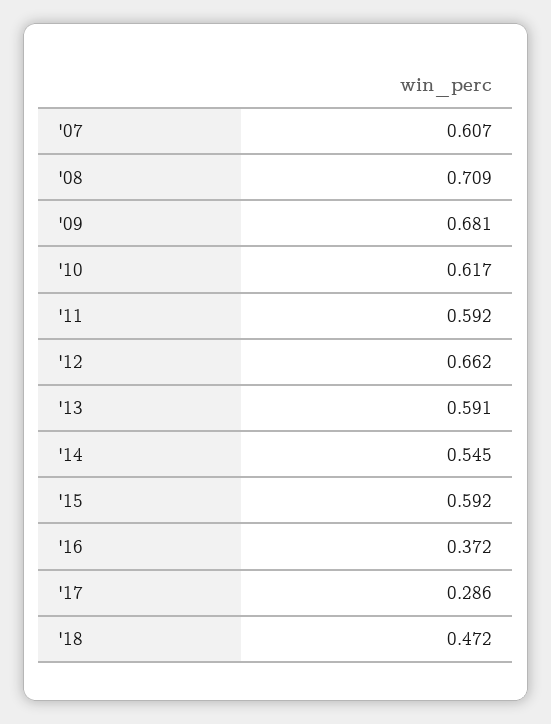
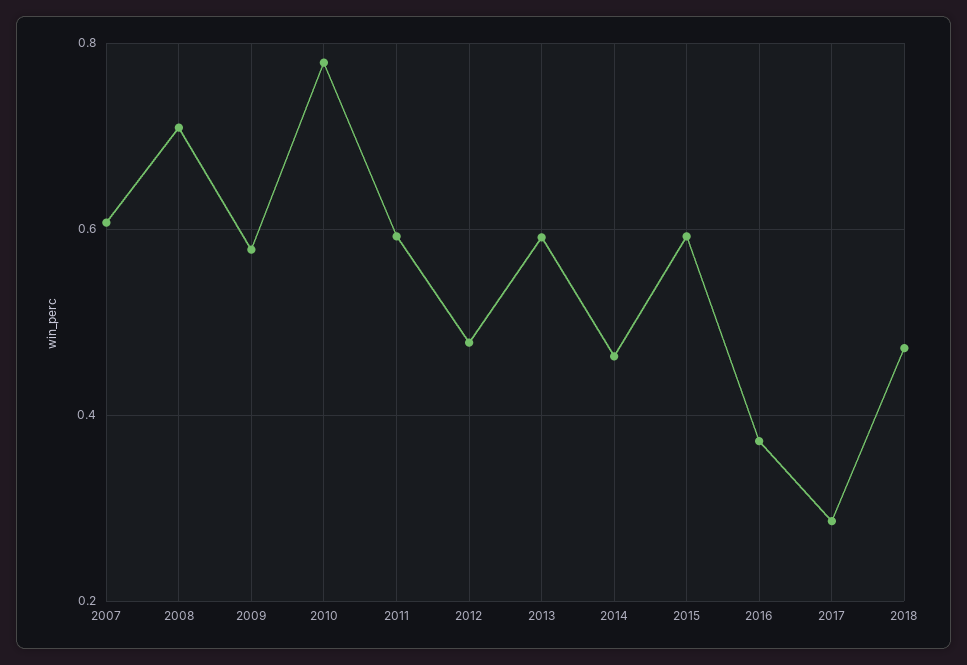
  {
    "'07": 0.607,
    "'08": 0.709,
-   "'09": 0.681,
+   "'09": 0.58,
-   "'10": 0.617,
+   "'10": 0.78,
    "'11": 0.592,
-   "'12": 0.662,
+   "'12": 0.48,
    "'13": 0.591,
-   "'14": 0.545,
+   "'14": 0.46,
    "'15": 0.592,
    "'16": 0.372,
    "'17": 0.286,
    "'18": 0.472
  }

